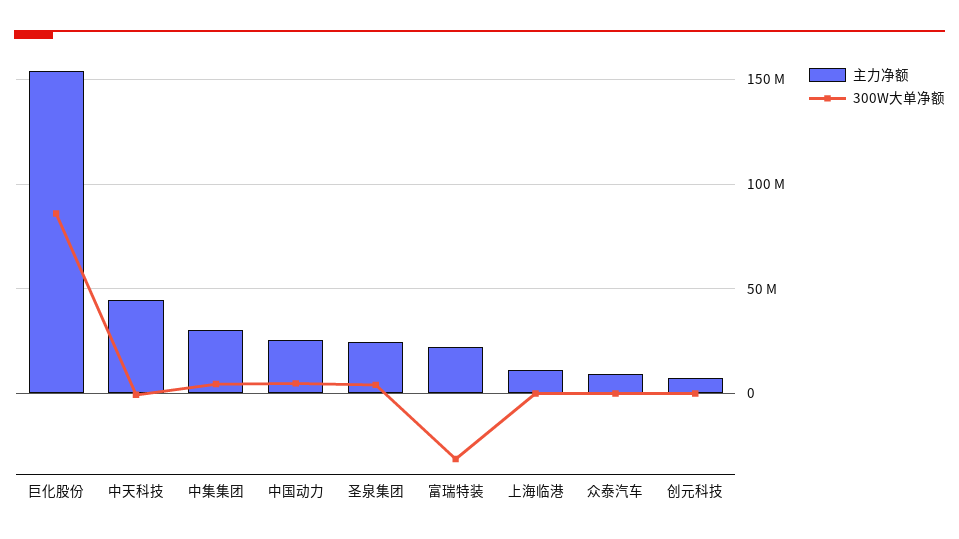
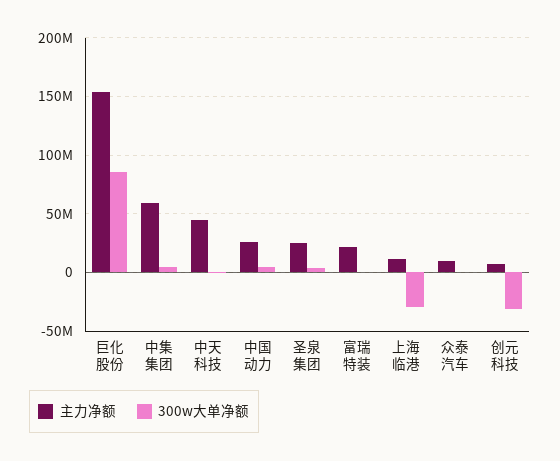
  {
    "主力净额": {
      "巨化股份": 155000000,
      "中天科技": 45000000,
-     "中集集团": 30000000,
+     "中集集团": 60000000,
      "中国动力": 25000000,
      "圣泉集团": 25000000,
      "富瑞特装": 20000000,
      "上海临港": 10000000,
      "众泰汽车": 10000000,
      "创元科技": 5000000
    },
    "300W大单净额": {
      "巨化股份": 85000000,
      "中天科技": 0,
      "中集集团": 5000000,
      "中国动力": 5000000,
      "圣泉集团": 5000000,
-     "富瑞特装": -30000000,
+     "富瑞特装": 0,
-     "上海临港": 0,
+     "上海临港": -30000000,
      "众泰汽车": 0,
-     "创元科技": 0
+     "创元科技": -30000000
    }
  }

